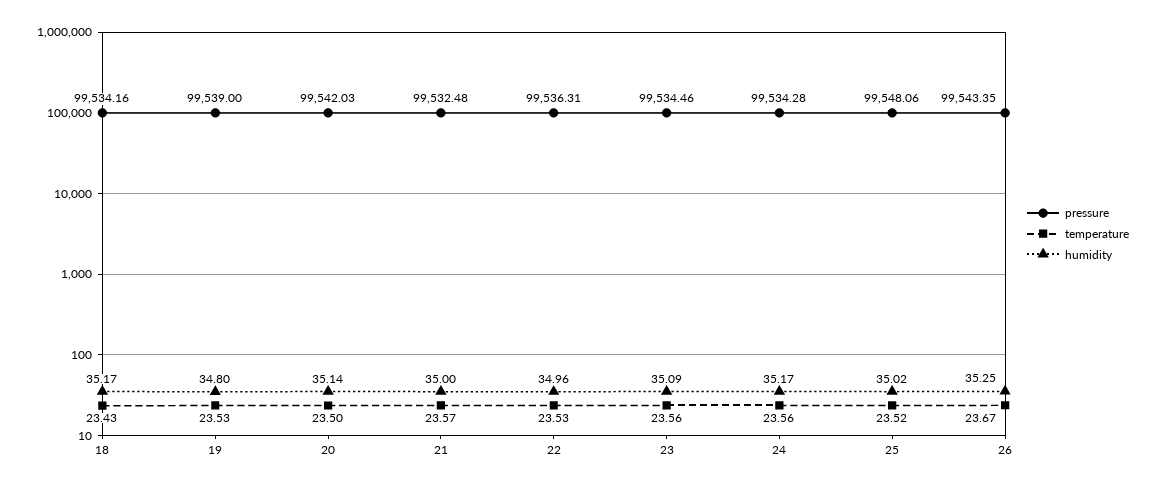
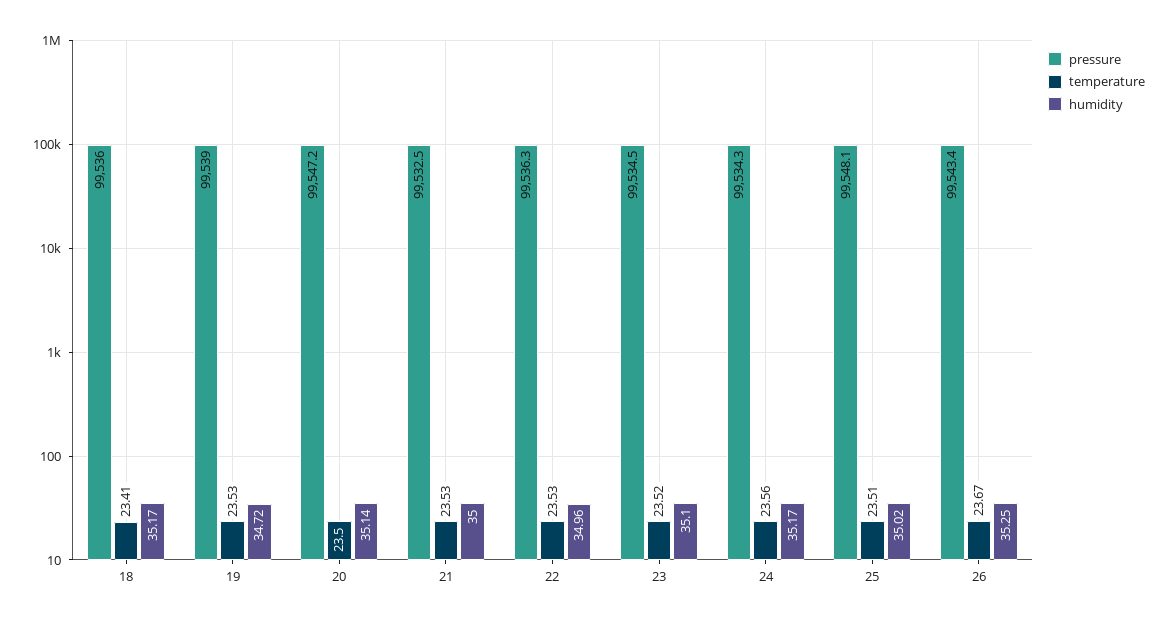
  {
    "pressure": {
-     "18": 99534.16,
+     "18": 99536,
      "19": 99539,
-     "20": 99542.03,
+     "20": 99547.2,
      "21": 99532.48,
      "22": 99536.31,
      "23": 99534.46,
      "24": 99534.28,
      "25": 99548.06,
      "26": 99543.35
    },
    "temperature": {
-     "18": 23.43,
+     "18": 23.41,
      "19": 23.53,
      "20": 23.5,
-     "21": 23.57,
+     "21": 23.53,
      "22": 23.53,
-     "23": 23.56,
+     "23": 23.52,
      "24": 23.56,
-     "25": 23.52,
+     "25": 23.51,
      "26": 23.67
    },
    "humidity": {
      "18": 35.17,
-     "19": 34.8,
+     "19": 34.72,
      "20": 35.14,
      "21": 35,
      "22": 34.96,
-     "23": 35.09,
+     "23": 35.1,
      "24": 35.17,
      "25": 35.02,
      "26": 35.25
    }
  }

